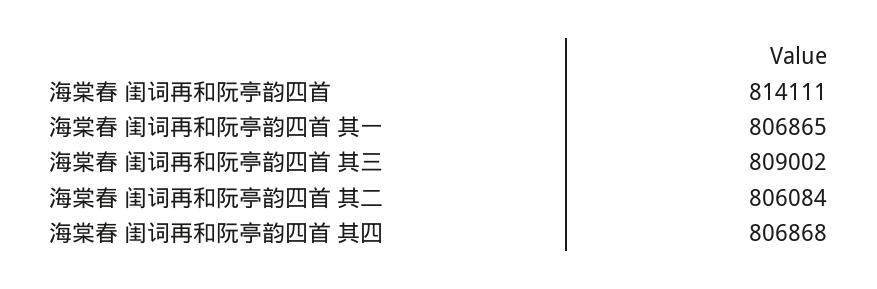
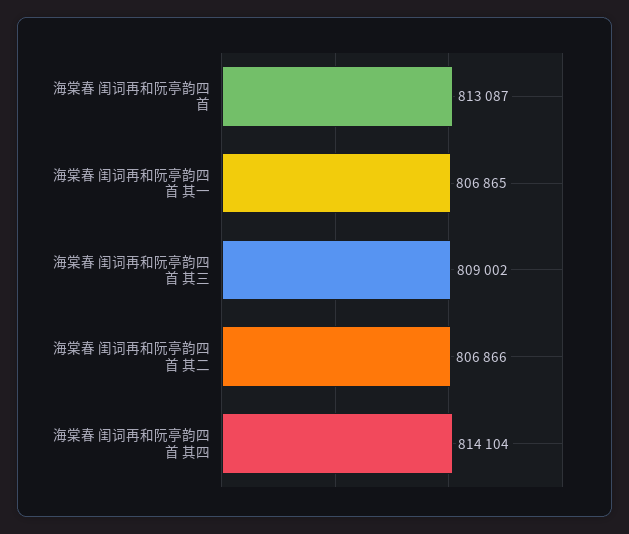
  {
-   "海棠春 闺词再和阮亭韵四首": 814111,
+   "海棠春 闺词再和阮亭韵四首": 813087,
    "海棠春 闺词再和阮亭韵四首 其一": 806865,
    "海棠春 闺词再和阮亭韵四首 其三": 809002,
-   "海棠春 闺词再和阮亭韵四首 其二": 806084,
+   "海棠春 闺词再和阮亭韵四首 其二": 806866,
-   "海棠春 闺词再和阮亭韵四首 其四": 806868
+   "海棠春 闺词再和阮亭韵四首 其四": 814104
  }

